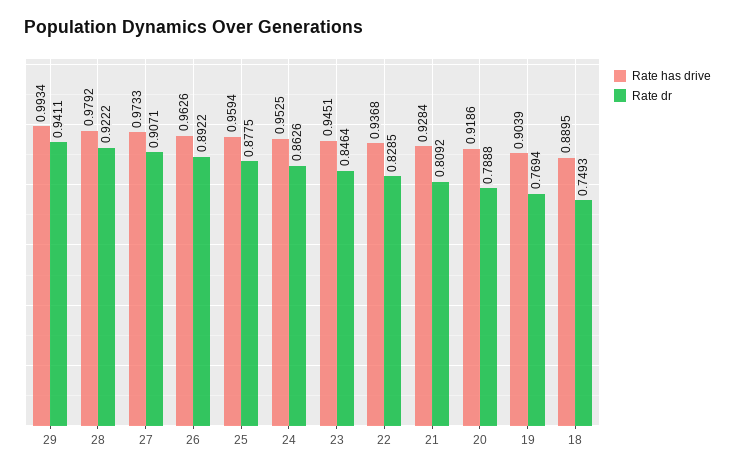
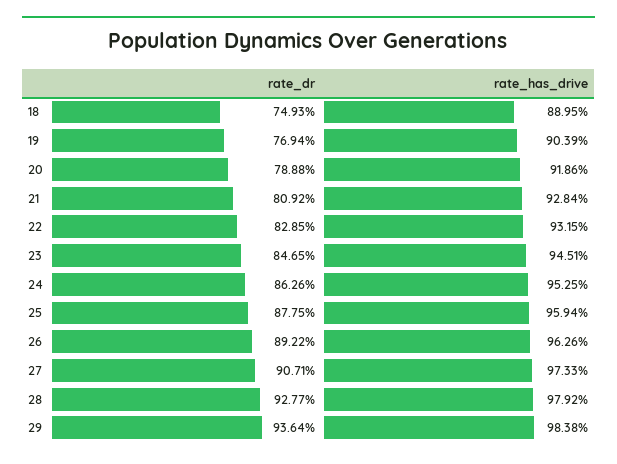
  {
    "Rate has drive": {
-     "29": 0.9934,
+     "29": 0.9838,
      "28": 0.9792,
      "27": 0.9733,
      "26": 0.9626,
      "25": 0.9594,
      "24": 0.9525,
      "23": 0.9451,
-     "22": 0.9368,
+     "22": 0.9315,
      "21": 0.9284,
      "20": 0.9186,
      "19": 0.9039,
      "18": 0.8895
    },
    "Rate dr": {
-     "29": 0.9411,
+     "29": 0.9364,
-     "28": 0.9222,
+     "28": 0.9277,
      "27": 0.9071,
      "26": 0.8922,
      "25": 0.8775,
      "24": 0.8626,
-     "23": 0.8464,
+     "23": 0.8465,
      "22": 0.8285,
      "21": 0.8092,
      "20": 0.7888,
      "19": 0.7694,
      "18": 0.7493
    }
  }

